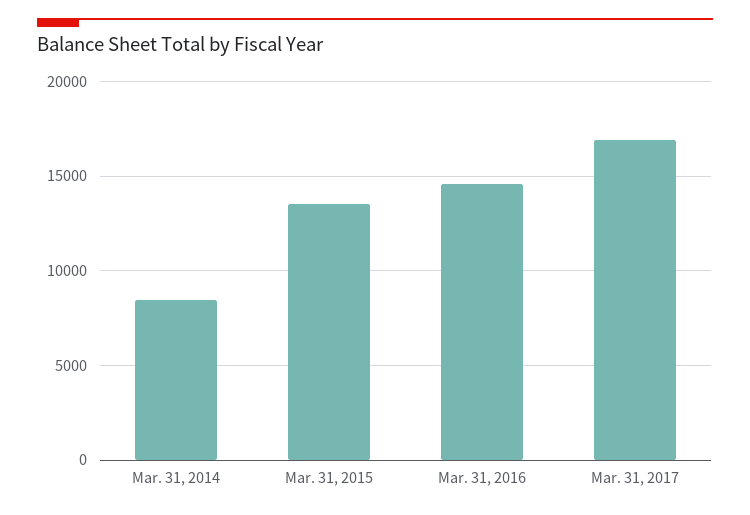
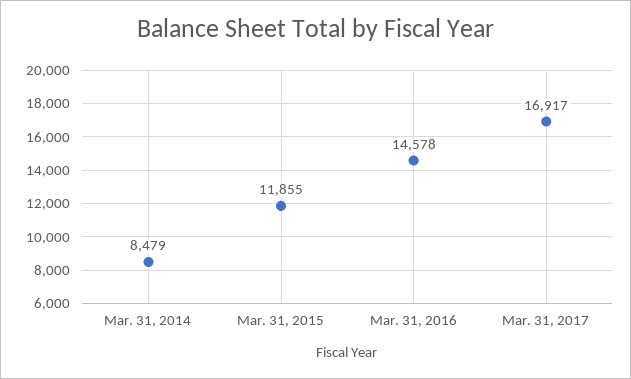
  {
    "Mar. 31, 2014": 8479,
-   "Mar. 31, 2015": 13500,
+   "Mar. 31, 2015": 11855,
    "Mar. 31, 2016": 14578,
    "Mar. 31, 2017": 16917
  }

